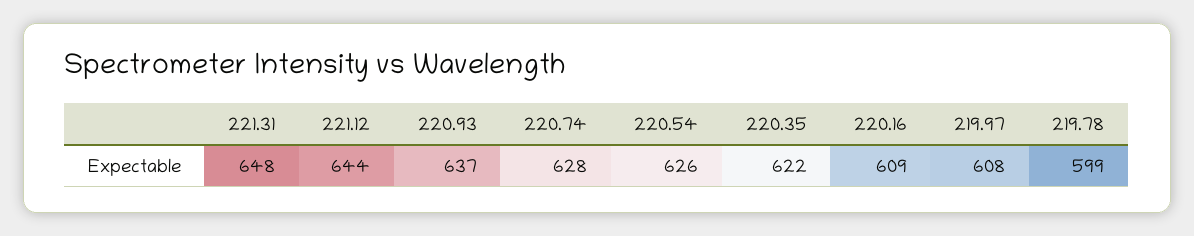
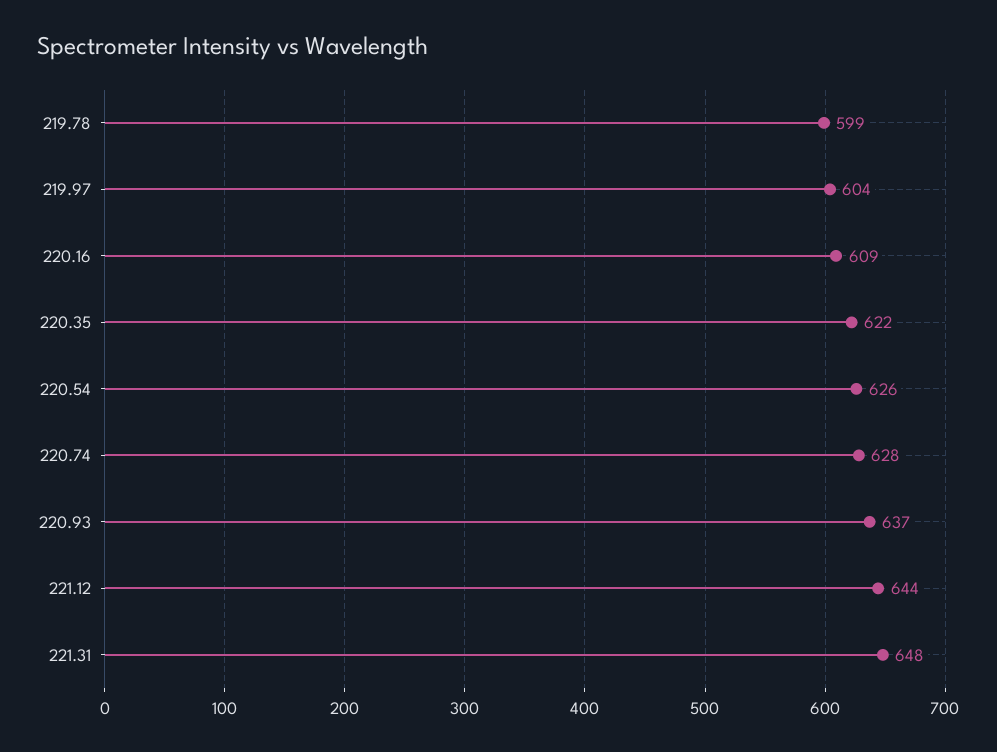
  {
    "221.31": 648,
    "221.12": 644,
    "220.93": 637,
    "220.74": 628,
    "220.54": 626,
    "220.35": 622,
    "220.16": 609,
-   "219.97": 608,
+   "219.97": 604,
    "219.78": 599
  }

